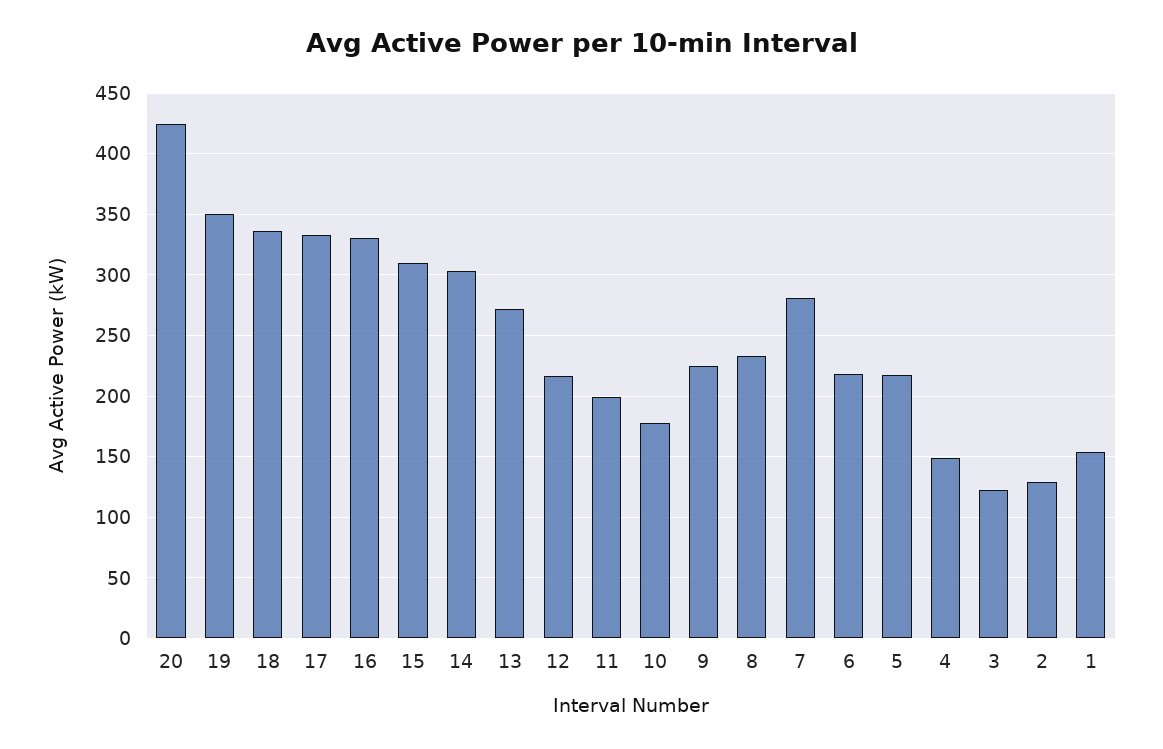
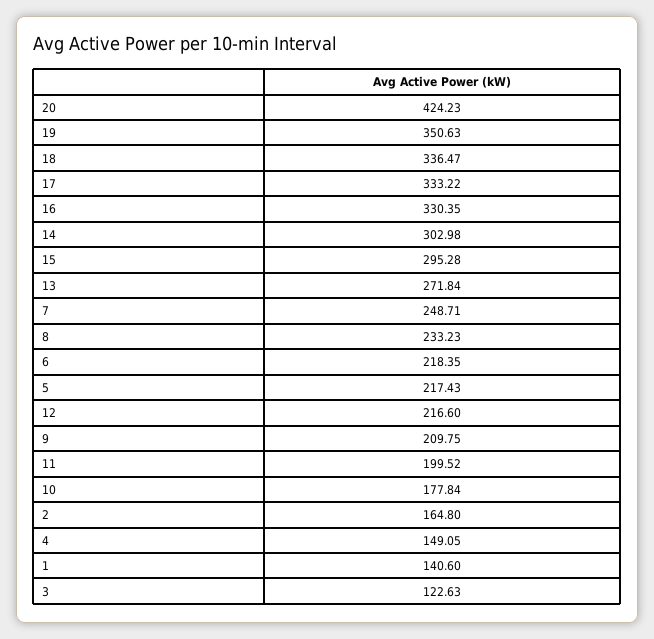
  {
    "20": 424.23,
    "19": 350.63,
    "18": 336.47,
    "17": 333.22,
    "16": 330.35,
-   "15": 310,
+   "15": 295.28,
    "14": 302.98,
    "13": 271.84,
    "12": 216.6,
    "11": 199.52,
    "10": 177.84,
-   "9": 225,
+   "9": 209.75,
    "8": 233.23,
-   "7": 280,
+   "7": 248.71,
    "6": 218.35,
    "5": 217.43,
    "4": 149.05,
    "3": 122.63,
-   "2": 130,
+   "2": 164.8,
-   "1": 155
+   "1": 140.6
  }

